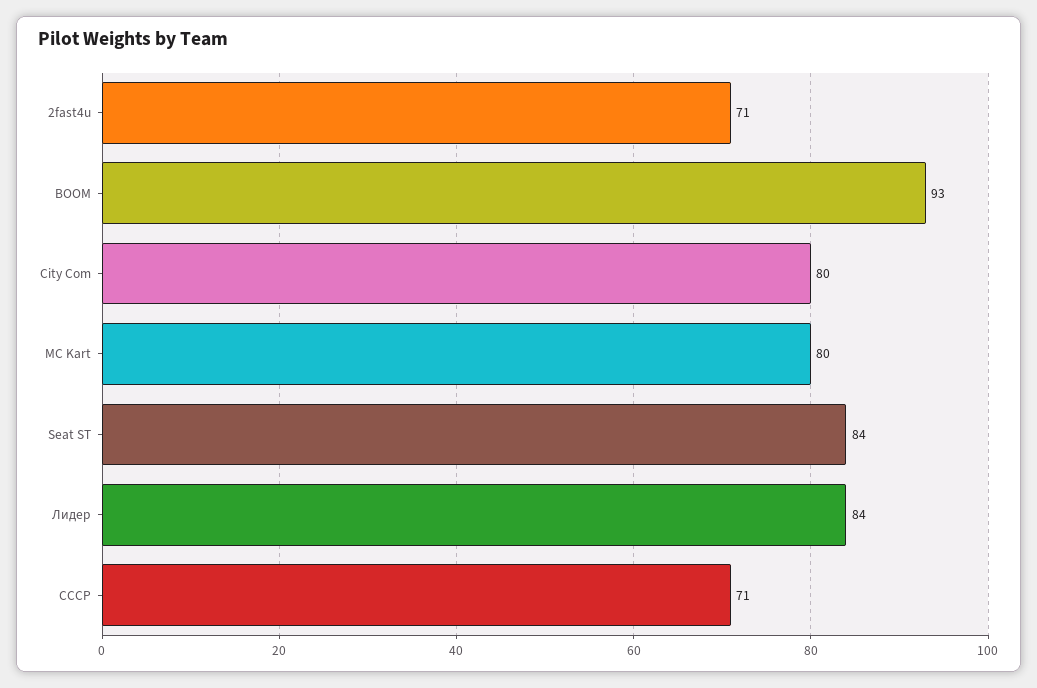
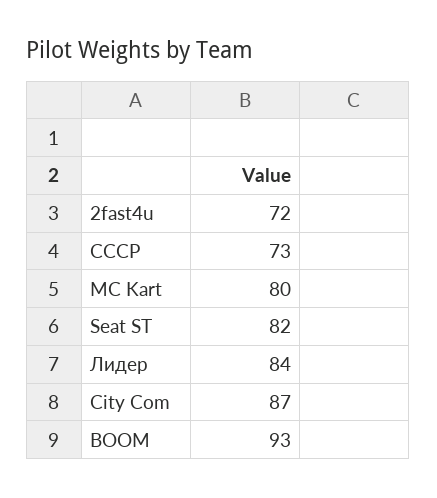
  {
-   "2fast4u": 71,
+   "2fast4u": 72,
    "BOOM": 93,
-   "City Com": 80,
+   "City Com": 87,
    "MC Kart": 80,
-   "Seat ST": 84,
+   "Seat ST": 82,
    "Лидер": 84,
-   "СССР": 71
+   "СССР": 73
  }

